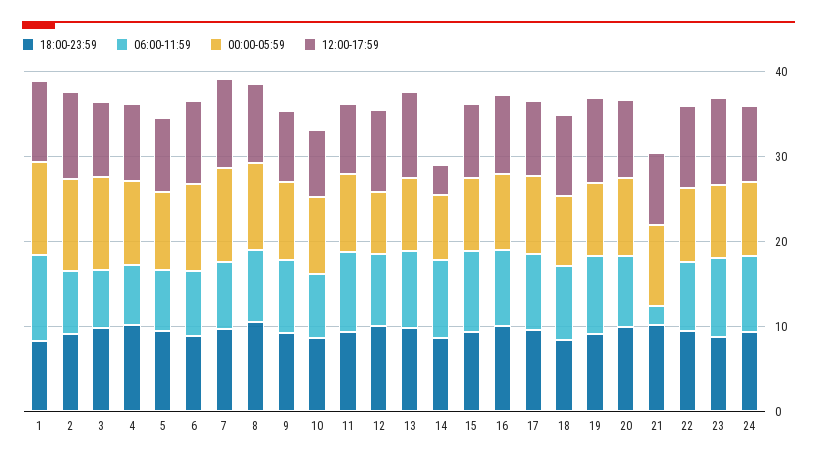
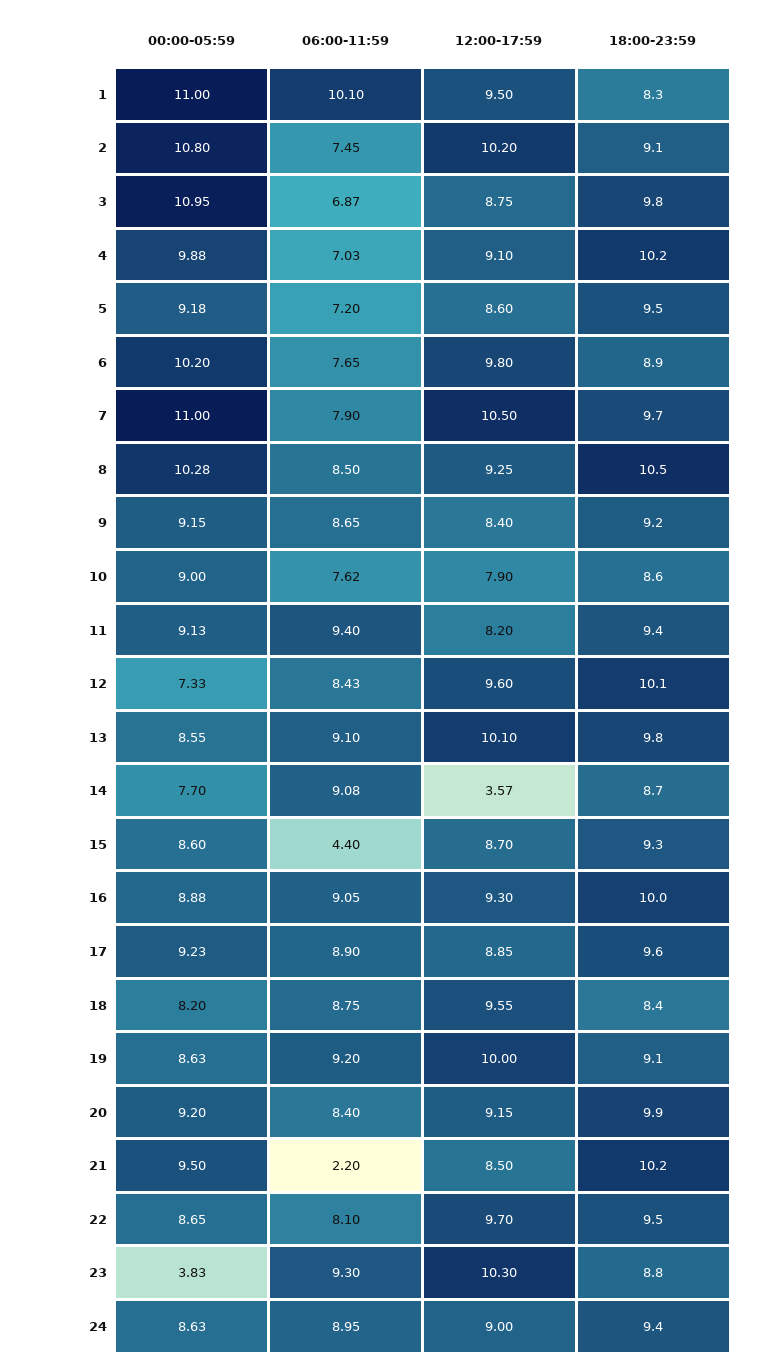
  {
    "18:00-23:59": {
      "1": 8.3,
      "2": 9.1,
      "3": 9.8,
      "4": 10.2,
      "5": 9.5,
      "6": 8.9,
      "7": 9.7,
      "8": 10.5,
      "9": 9.2,
      "10": 8.6,
      "11": 9.4,
      "12": 10.1,
      "13": 9.8,
      "14": 8.7,
      "15": 9.3,
      "16": 10,
      "17": 9.6,
      "18": 8.4,
      "19": 9.1,
      "20": 9.9,
      "21": 10.2,
      "22": 9.5,
      "23": 8.8,
      "24": 9.4
    },
    "06:00-11:59": {
      "1": 10.1,
      "2": 7.45,
      "3": 6.87,
      "4": 7.03,
      "5": 7.2,
      "6": 7.65,
      "7": 7.9,
      "8": 8.5,
      "9": 8.65,
      "10": 7.62,
      "11": 9.4,
      "12": 8.43,
      "13": 9.1,
      "14": 9.08,
-     "15": 10,
+     "15": 4.4,
      "16": 9.05,
      "17": 8.9,
      "18": 8.75,
      "19": 9.2,
      "20": 8.4,
      "21": 2.2,
      "22": 8.1,
      "23": 9.3,
      "24": 8.95
    },
    "00:00-05:59": {
      "1": 11,
      "2": 10.8,
      "3": 10.95,
      "4": 9.88,
      "5": 9.18,
      "6": 10.2,
      "7": 11,
      "8": 10.28,
      "9": 9.15,
      "10": 9,
      "11": 9.13,
      "12": 7.33,
      "13": 8.55,
      "14": 7.7,
      "15": 8.6,
      "16": 8.88,
      "17": 9.23,
      "18": 8.2,
      "19": 8.63,
      "20": 9.2,
      "21": 9.5,
      "22": 8.65,
-     "23": 8,
+     "23": 3.83,
      "24": 8.63
    },
    "12:00-17:59": {
      "1": 9.5,
      "2": 10.2,
      "3": 8.75,
      "4": 9.1,
      "5": 8.6,
      "6": 9.8,
      "7": 10.5,
      "8": 9.25,
      "9": 8.4,
      "10": 7.9,
      "11": 8.2,
      "12": 9.6,
      "13": 10.1,
      "14": 3.57,
      "15": 8.7,
      "16": 9.3,
      "17": 8.85,
      "18": 9.55,
      "19": 10,
      "20": 9.15,
      "21": 8.5,
      "22": 9.7,
      "23": 10.3,
      "24": 9
    }
  }

